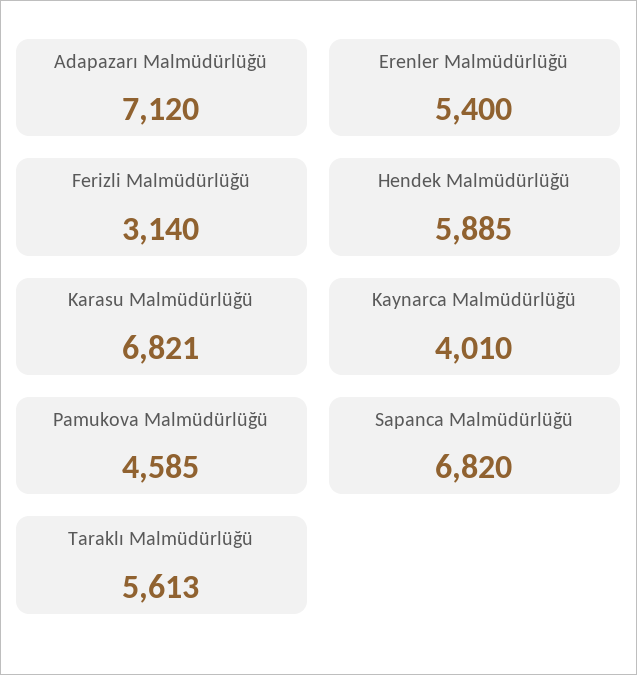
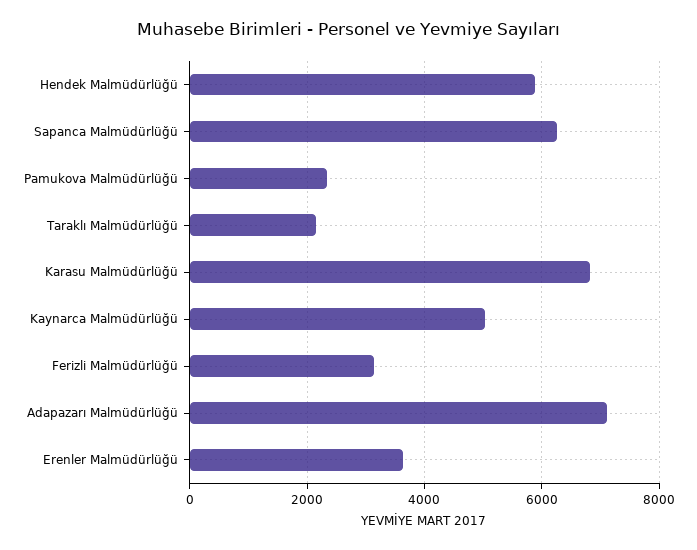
  {
    "Adapazarı Malmüdürlüğü": 7120,
-   "Erenler Malmüdürlüğü": 5400,
+   "Erenler Malmüdürlüğü": 3600,
    "Ferizli Malmüdürlüğü": 3140,
    "Hendek Malmüdürlüğü": 5885,
    "Karasu Malmüdürlüğü": 6821,
-   "Kaynarca Malmüdürlüğü": 4010,
+   "Kaynarca Malmüdürlüğü": 5000,
-   "Pamukova Malmüdürlüğü": 4585,
+   "Pamukova Malmüdürlüğü": 2400,
-   "Sapanca Malmüdürlüğü": 6820,
+   "Sapanca Malmüdürlüğü": 6200,
-   "Taraklı Malmüdürlüğü": 5613
+   "Taraklı Malmüdürlüğü": 2200
  }

